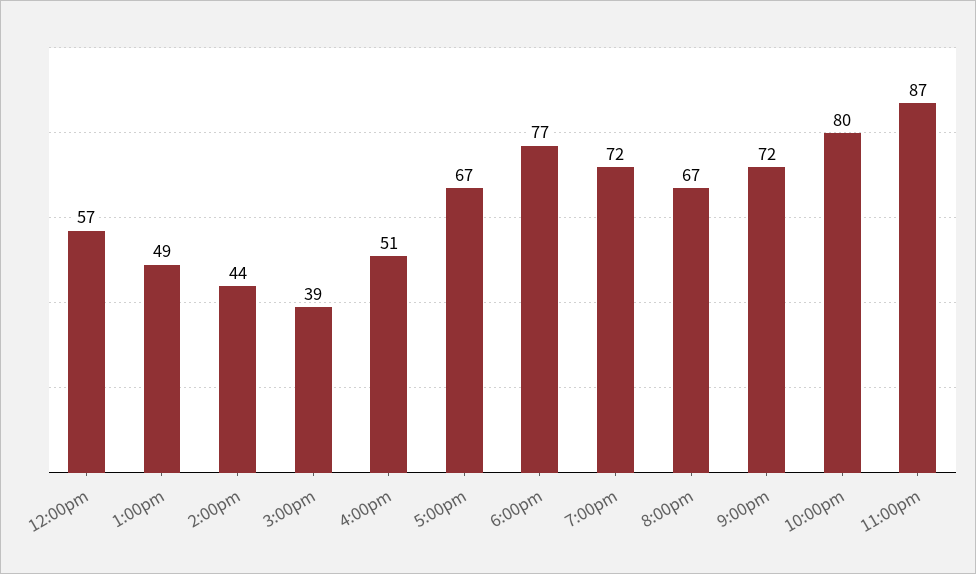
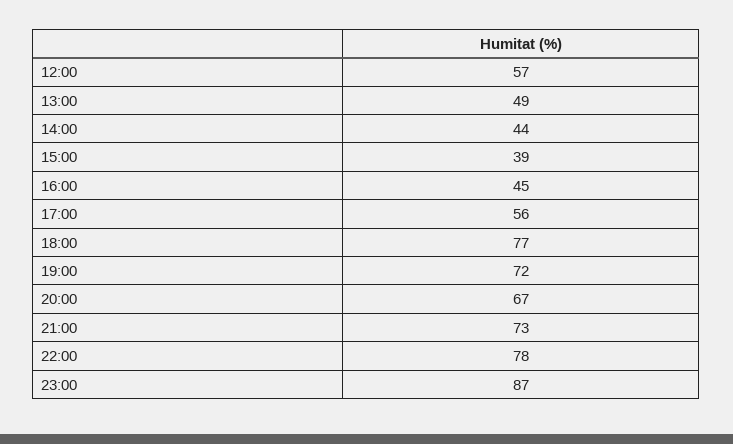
  {
    "12:00pm": 57,
    "1:00pm": 49,
    "2:00pm": 44,
    "3:00pm": 39,
-   "4:00pm": 51,
+   "4:00pm": 45,
-   "5:00pm": 67,
+   "5:00pm": 56,
    "6:00pm": 77,
    "7:00pm": 72,
    "8:00pm": 67,
-   "9:00pm": 72,
+   "9:00pm": 73,
-   "10:00pm": 80,
+   "10:00pm": 78,
    "11:00pm": 87
  }

